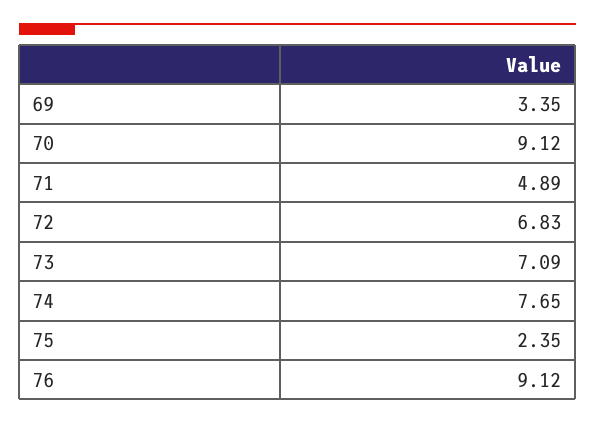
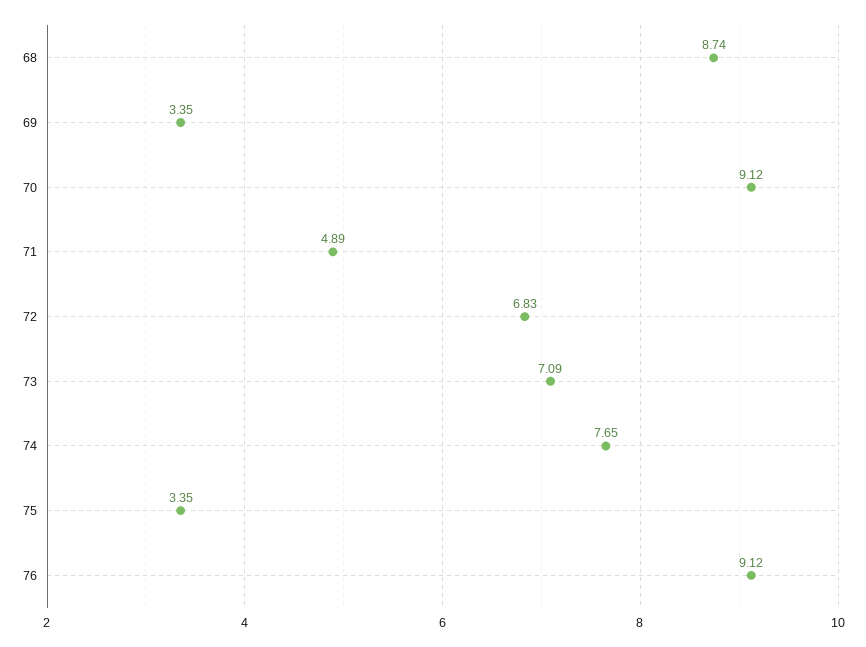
  {
    "69": 3.35,
    "70": 9.12,
    "71": 4.89,
    "72": 6.83,
    "73": 7.09,
    "74": 7.65,
-   "75": 2.35,
+   "75": 3.35,
-   "76": 9.12
+   "76": 9.12,
+   "68": 8.74
  }

